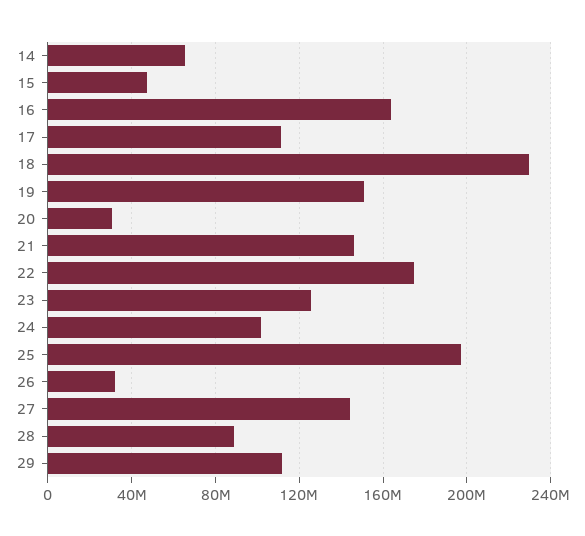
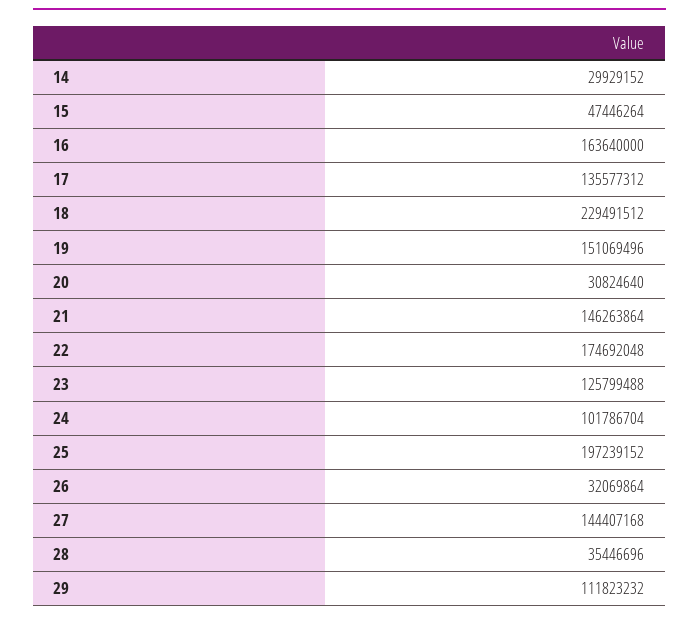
  {
-   "14": 65000000,
+   "14": 29929152,
    "15": 47446264,
    "16": 163640000,
-   "17": 110000000,
+   "17": 135577312,
    "18": 229491512,
    "19": 151069496,
    "20": 30824640,
    "21": 146263864,
    "22": 174692048,
    "23": 125799488,
    "24": 101786704,
    "25": 197239152,
    "26": 32069864,
    "27": 144407168,
-   "28": 90000000,
+   "28": 35446696,
    "29": 111823232
  }

